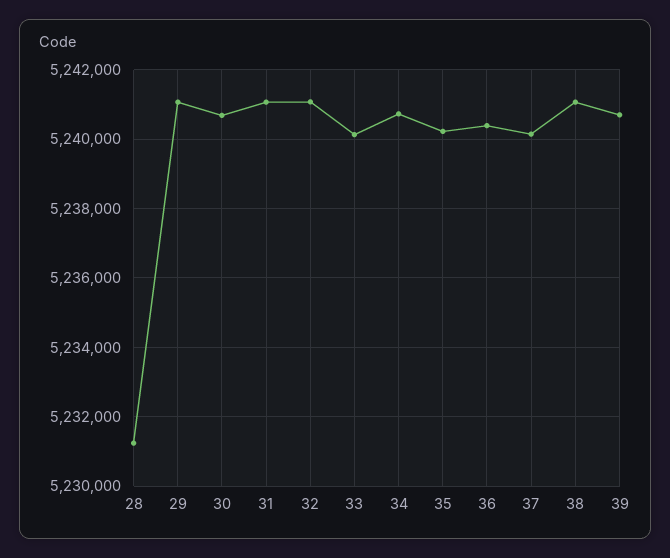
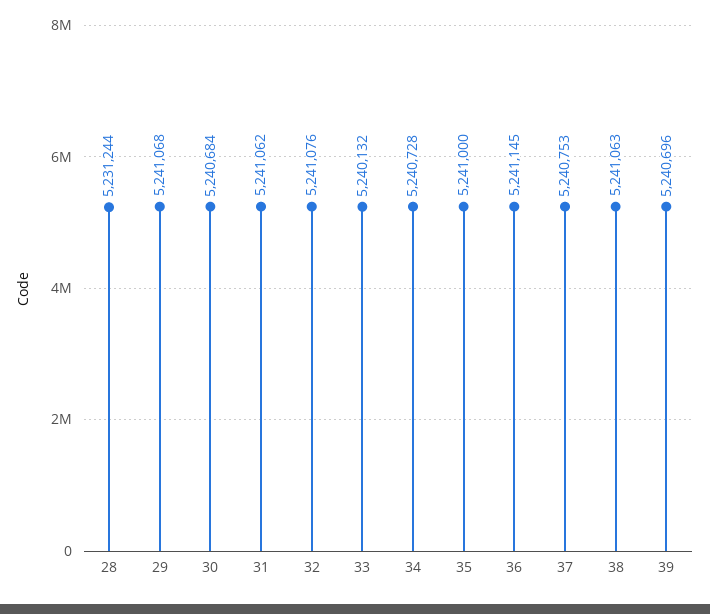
  {
    "28": 5231244,
    "29": 5241068,
    "30": 5240684,
    "31": 5241062,
    "32": 5241076,
    "33": 5240132,
    "34": 5240728,
-   "35": 5240200,
+   "35": 5241000,
-   "36": 5240400,
+   "36": 5241145,
-   "37": 5240200,
+   "37": 5240753,
    "38": 5241063,
    "39": 5240696
  }

